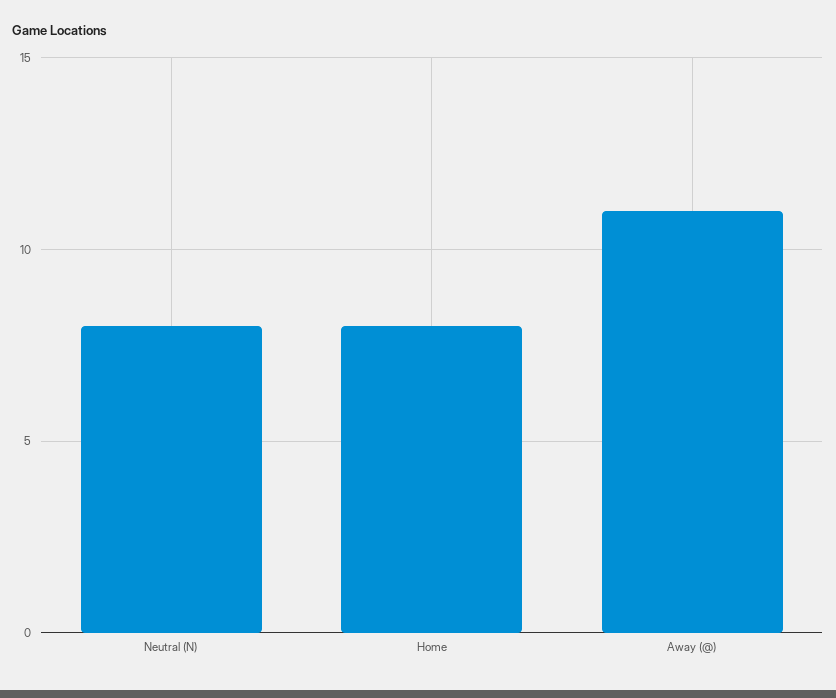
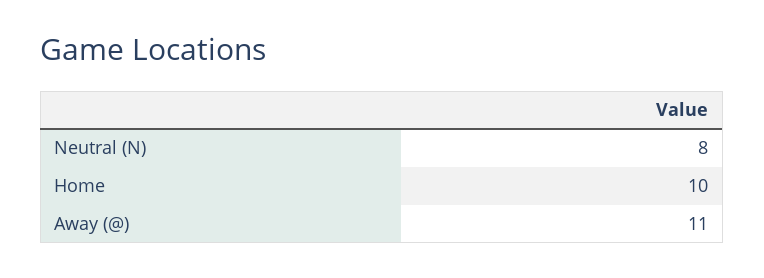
  {
    "Neutral (N)": 8,
-   "Home": 8,
+   "Home": 10,
    "Away (@)": 11
  }

